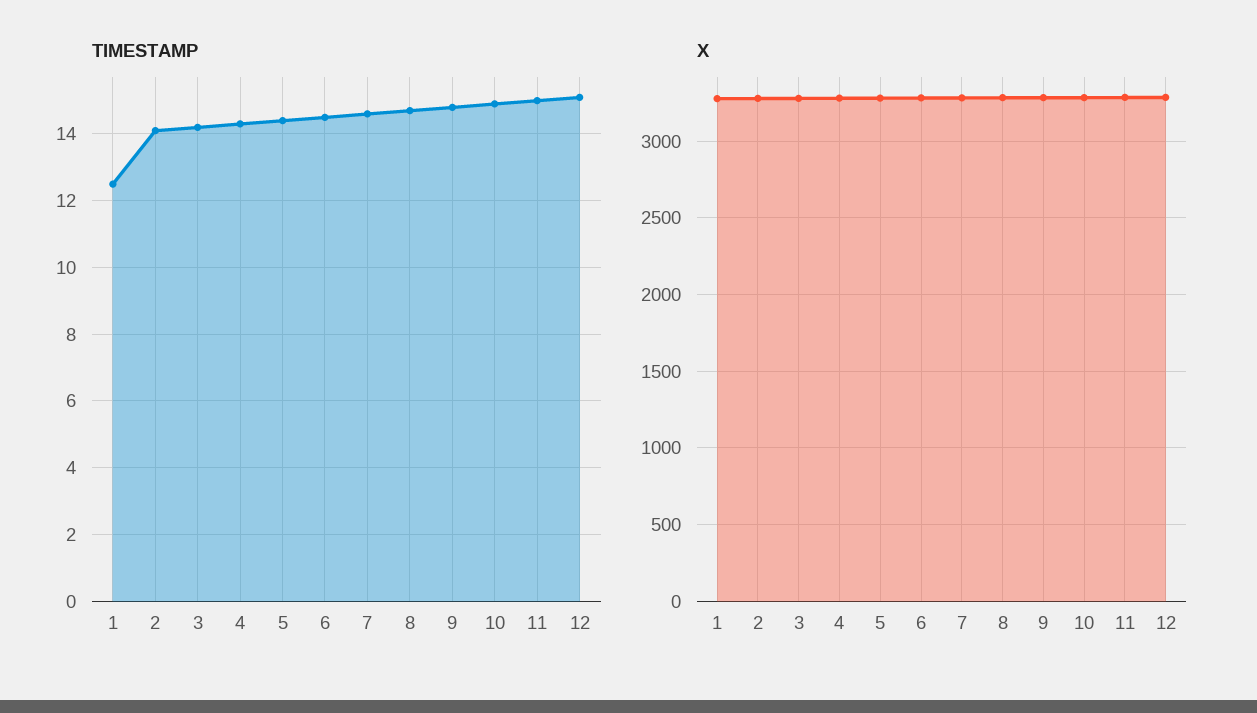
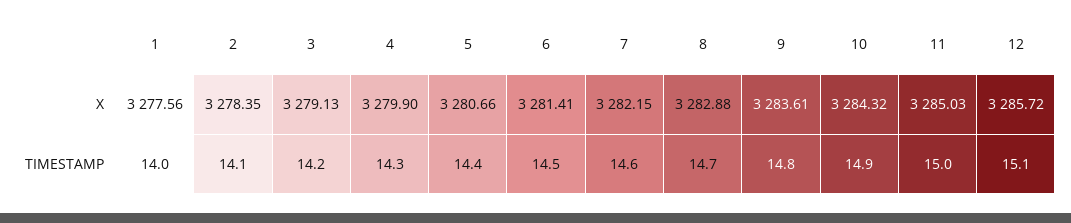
  {
    "TIMESTAMP": {
-     "1": 12.5,
+     "1": 14,
      "2": 14.1,
      "3": 14.2,
      "4": 14.3,
      "5": 14.4,
      "6": 14.5,
      "7": 14.6,
      "8": 14.7,
      "9": 14.8,
      "10": 14.9,
      "11": 15,
      "12": 15.1
    },
    "X": {
      "1": 3277.56,
      "2": 3278.35,
      "3": 3279.13,
      "4": 3279.9,
      "5": 3280.66,
      "6": 3281.41,
      "7": 3282.15,
      "8": 3282.88,
      "9": 3283.61,
      "10": 3284.32,
      "11": 3285.03,
      "12": 3285.72
    }
  }

